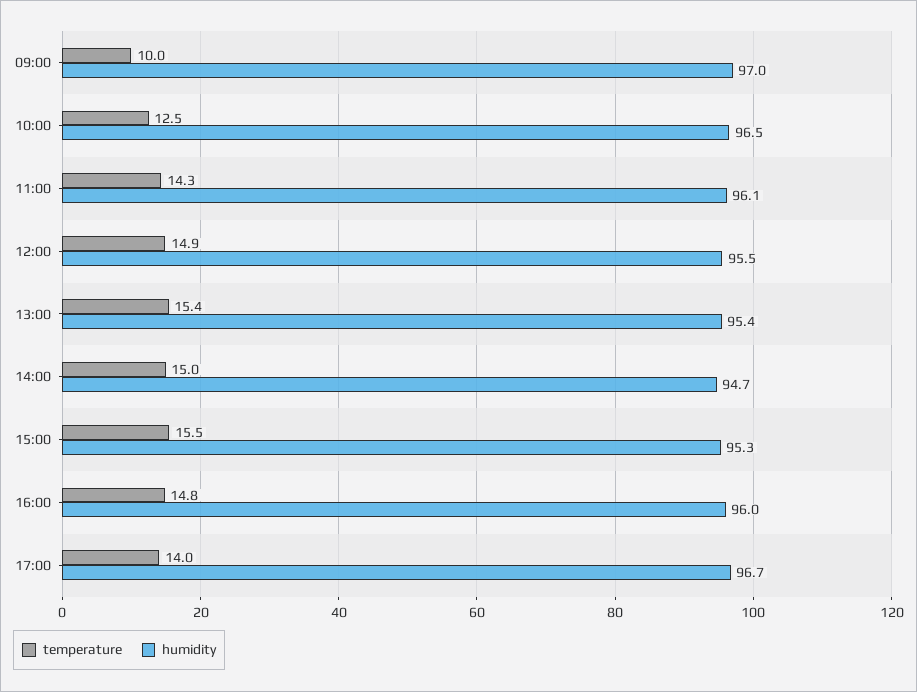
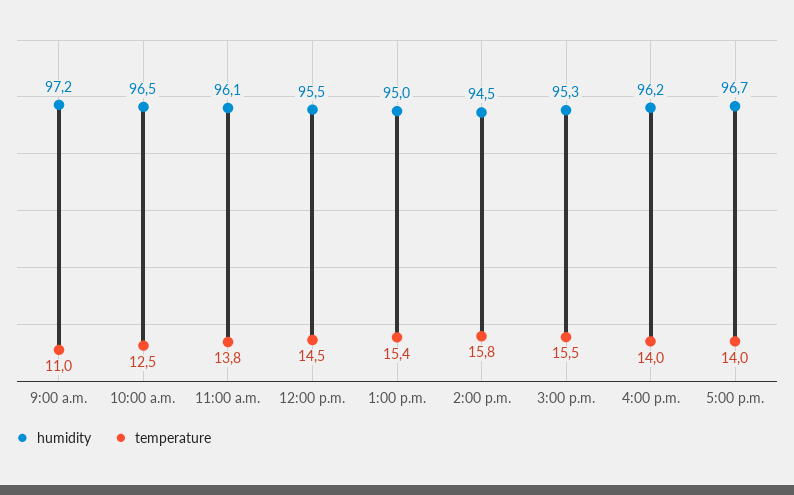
  {
    "temperature": {
-     "09:00": 10,
+     "09:00": 11,
      "10:00": 12.5,
-     "11:00": 14.3,
+     "11:00": 13.8,
-     "12:00": 14.9,
+     "12:00": 14.5,
      "13:00": 15.4,
-     "14:00": 15,
+     "14:00": 15.8,
      "15:00": 15.5,
-     "16:00": 14.8,
+     "16:00": 14,
      "17:00": 14
    },
    "humidity": {
-     "09:00": 97,
+     "09:00": 97.2,
      "10:00": 96.5,
      "11:00": 96.1,
      "12:00": 95.5,
-     "13:00": 95.4,
+     "13:00": 95,
-     "14:00": 94.7,
+     "14:00": 94.5,
      "15:00": 95.3,
-     "16:00": 96,
+     "16:00": 96.2,
      "17:00": 96.7
    }
  }

